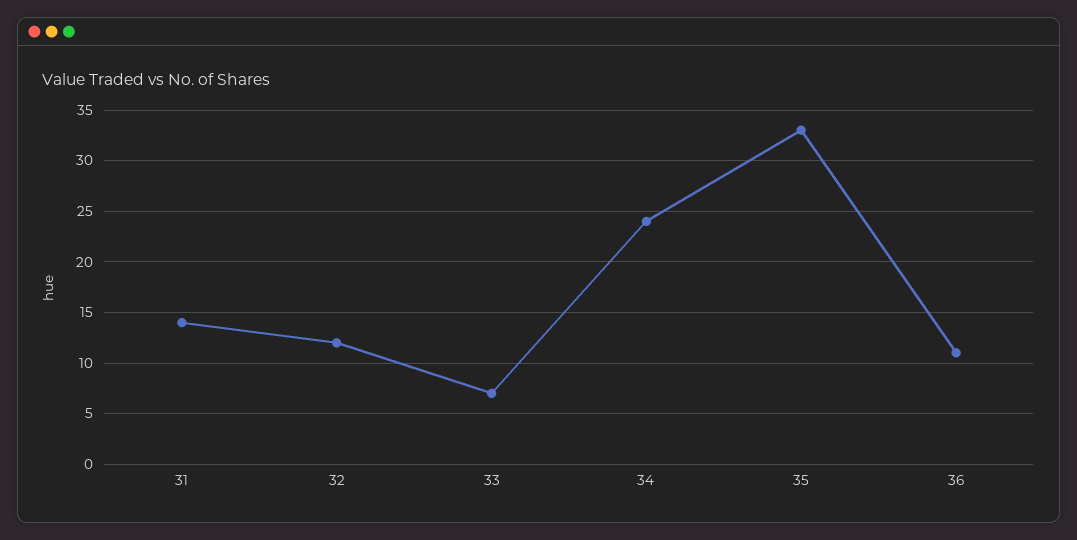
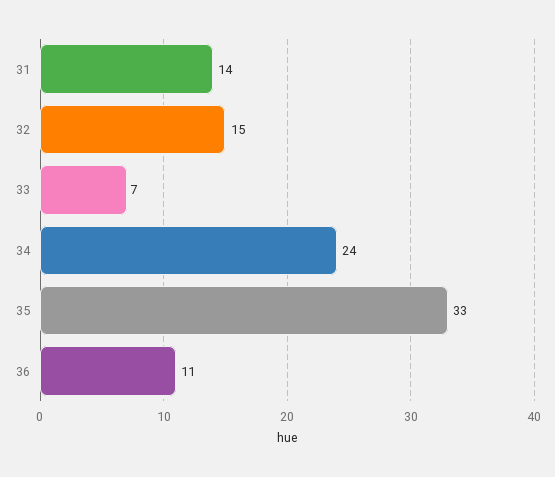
  {
    "31": 14,
-   "32": 12,
+   "32": 15,
    "33": 7,
    "34": 24,
    "35": 33,
    "36": 11
  }

